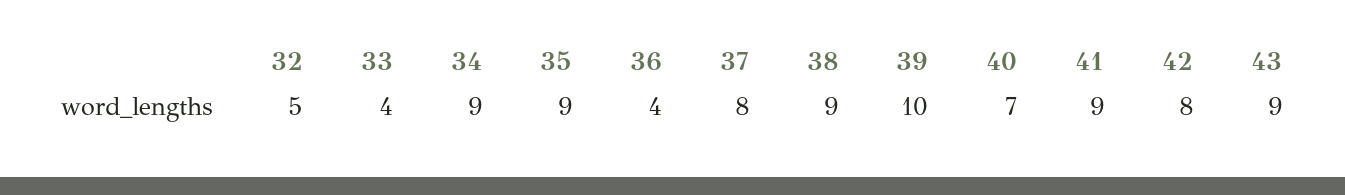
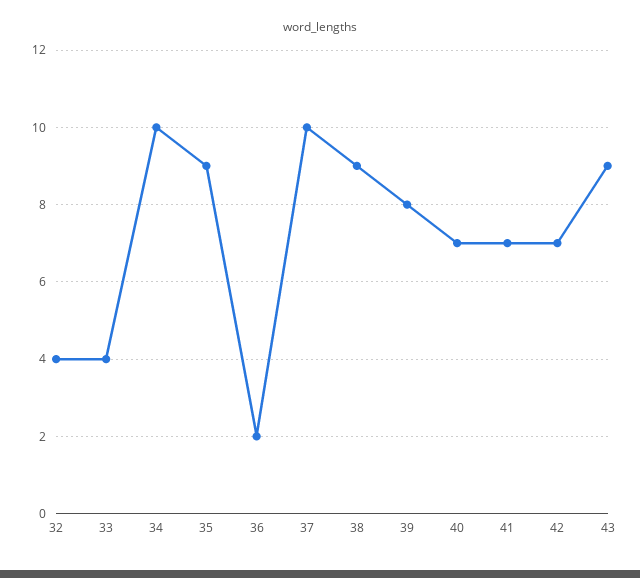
  {
-   "32": 5,
+   "32": 4,
    "33": 4,
-   "34": 9,
+   "34": 10,
    "35": 9,
-   "36": 4,
+   "36": 2,
-   "37": 8,
+   "37": 10,
    "38": 9,
-   "39": 10,
+   "39": 8,
    "40": 7,
-   "41": 9,
+   "41": 7,
-   "42": 8,
+   "42": 7,
    "43": 9
  }

